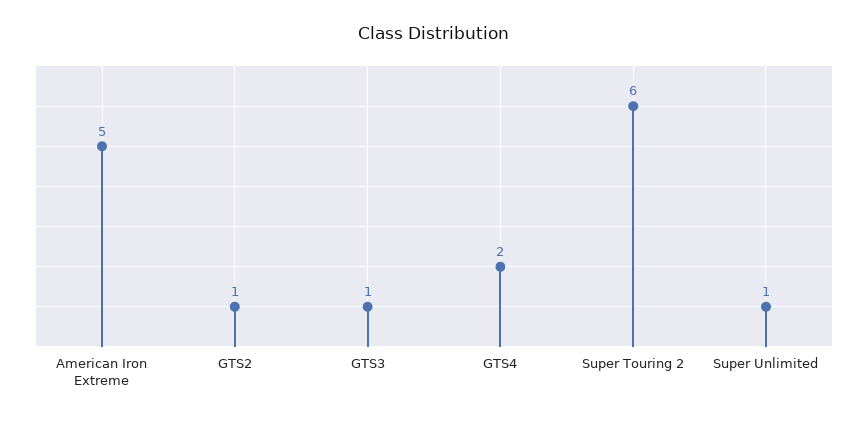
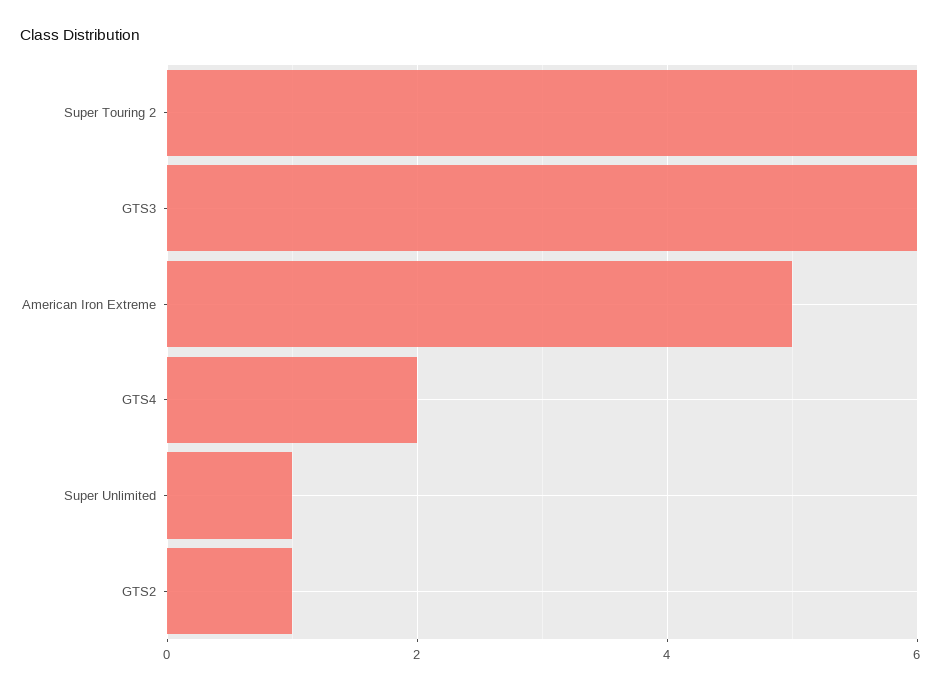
  {
    "American Iron Extreme": 5,
    "GTS2": 1,
-   "GTS3": 1,
+   "GTS3": 6,
    "GTS4": 2,
    "Super Touring 2": 6,
    "Super Unlimited": 1
  }

